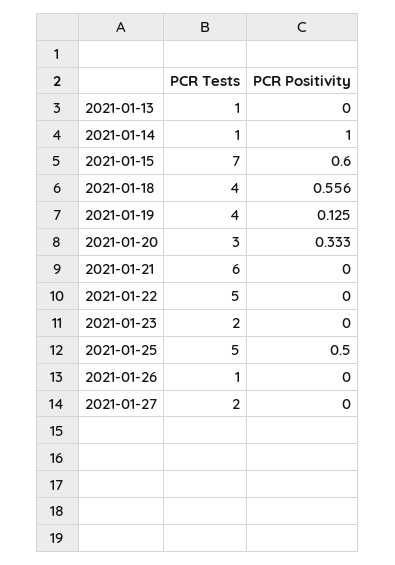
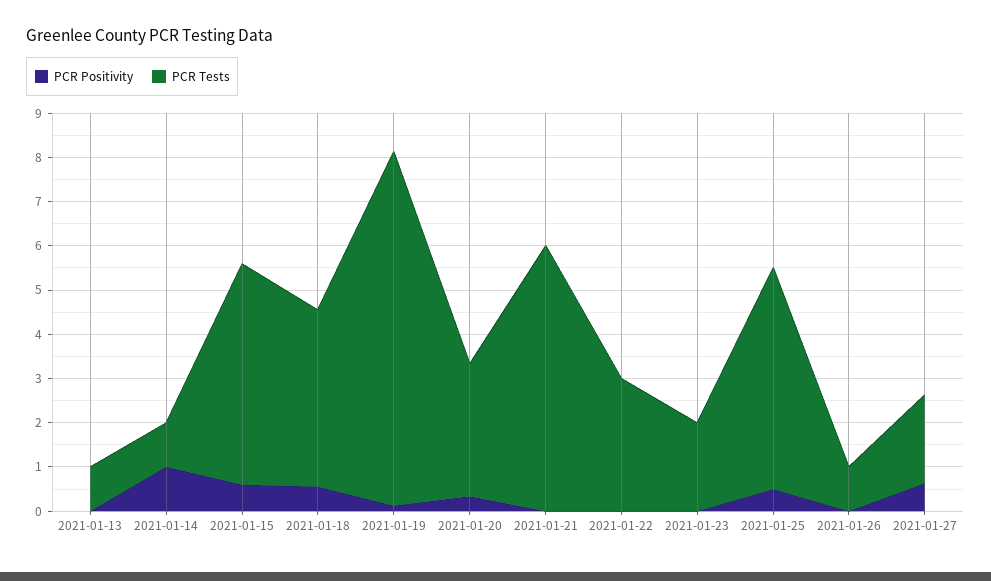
  {
    "PCR Tests": {
      "2021-01-13": 1,
      "2021-01-14": 1,
-     "2021-01-15": 7,
+     "2021-01-15": 5,
      "2021-01-18": 4,
-     "2021-01-19": 4,
+     "2021-01-19": 8,
      "2021-01-20": 3,
      "2021-01-21": 6,
-     "2021-01-22": 5,
+     "2021-01-22": 3,
      "2021-01-23": 2,
      "2021-01-25": 5,
      "2021-01-26": 1,
      "2021-01-27": 2
    },
    "PCR Positivity": {
      "2021-01-13": 0,
      "2021-01-14": 1,
      "2021-01-15": 0.6,
      "2021-01-18": 0.556,
      "2021-01-19": 0.125,
      "2021-01-20": 0.333,
      "2021-01-21": 0,
      "2021-01-22": 0,
      "2021-01-23": 0,
      "2021-01-25": 0.5,
      "2021-01-26": 0,
-     "2021-01-27": 0
+     "2021-01-27": 0.6
    }
  }

